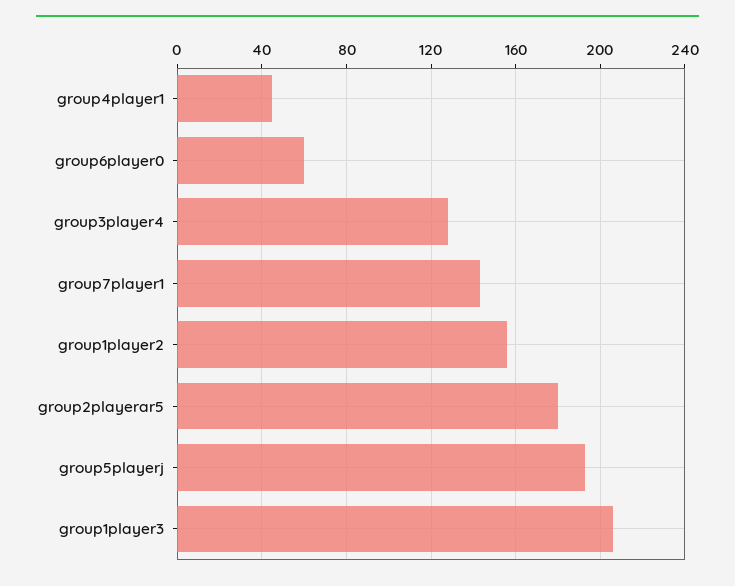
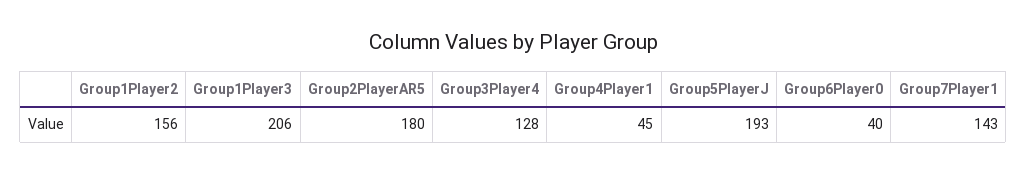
  {
    "group4player1": 45,
-   "group6player0": 60,
+   "group6player0": 40,
    "group3player4": 128,
    "group7player1": 143,
    "group1player2": 156,
    "group2playerar5": 180,
    "group5playerj": 193,
    "group1player3": 206
  }

